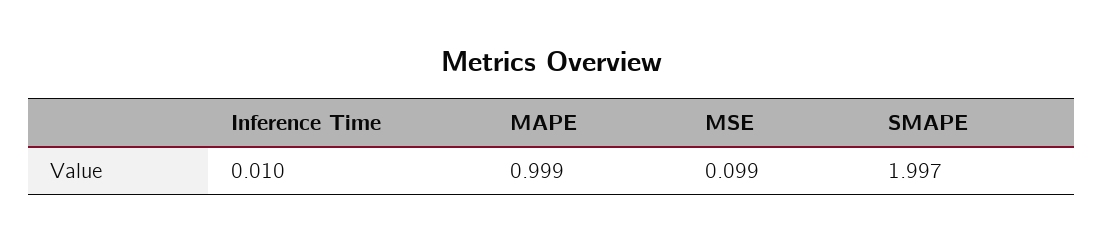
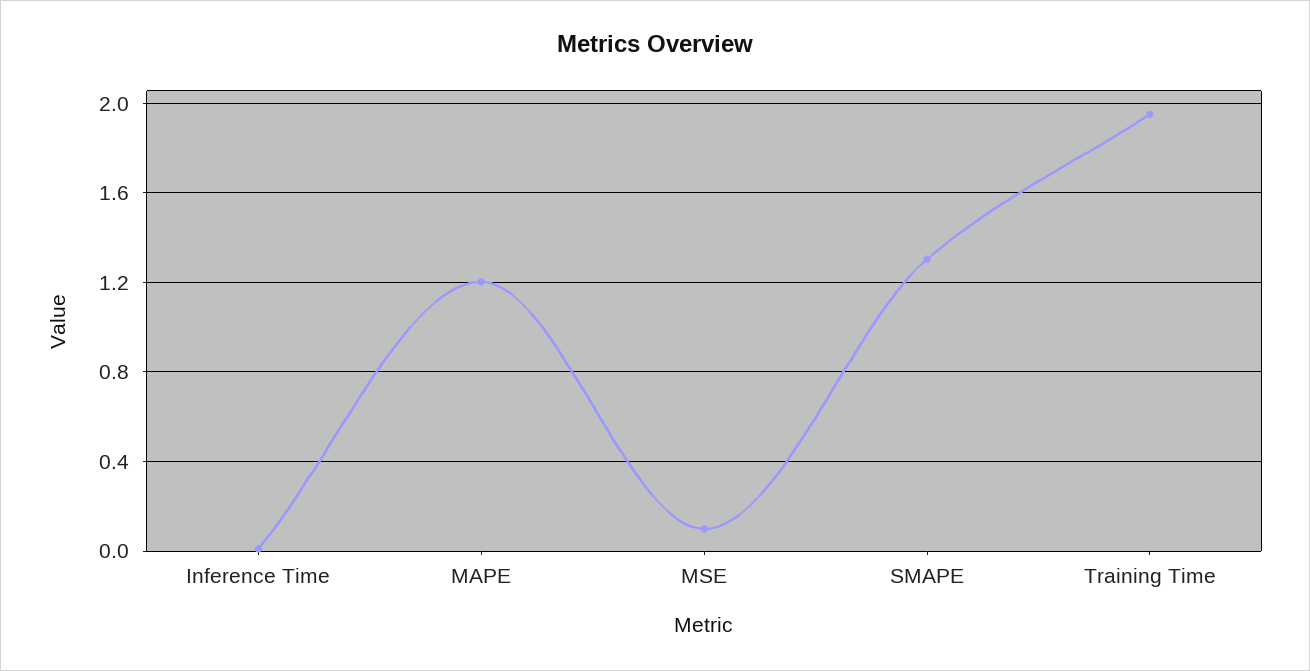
  {
    "Inference Time": 0.01,
-   "MAPE": 0.999,
+   "MAPE": 1.2,
    "MSE": 0.099,
-   "SMAPE": 1.997
+   "SMAPE": 1.3,
+   "Training Time": 1.95
  }

